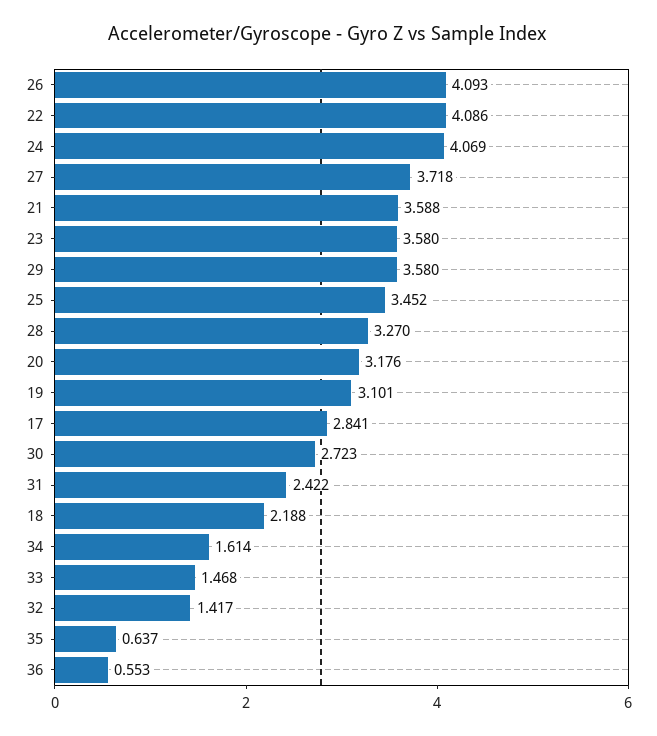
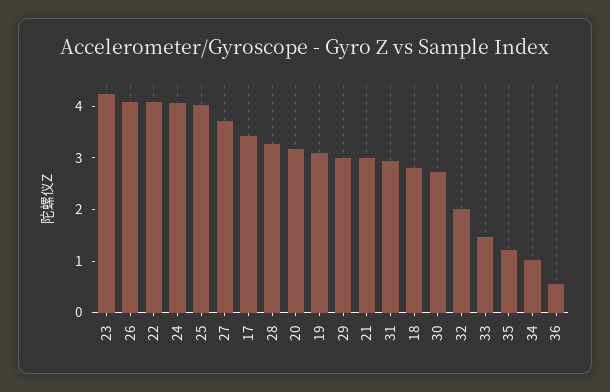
  {
    "26": 4.093,
    "22": 4.086,
    "24": 4.069,
    "27": 3.718,
-   "21": 3.588,
+   "21": 3,
-   "23": 3.58,
+   "23": 4.2,
-   "29": 3.58,
+   "29": 3,
-   "25": 3.452,
+   "25": 4,
    "28": 3.27,
    "20": 3.176,
    "19": 3.101,
-   "17": 2.841,
+   "17": 3.4,
    "30": 2.723,
-   "31": 2.422,
+   "31": 3,
-   "18": 2.188,
+   "18": 2.8,
-   "34": 1.614,
+   "34": 1,
    "33": 1.468,
-   "32": 1.417,
+   "32": 2,
-   "35": 0.637,
+   "35": 1.2,
    "36": 0.553
  }

